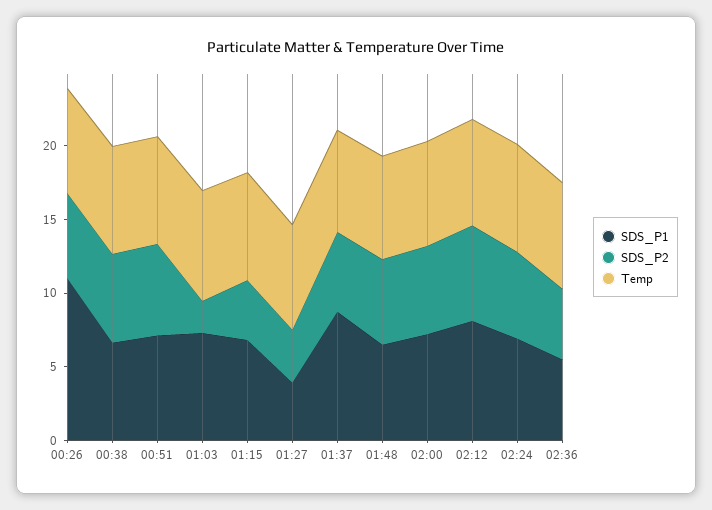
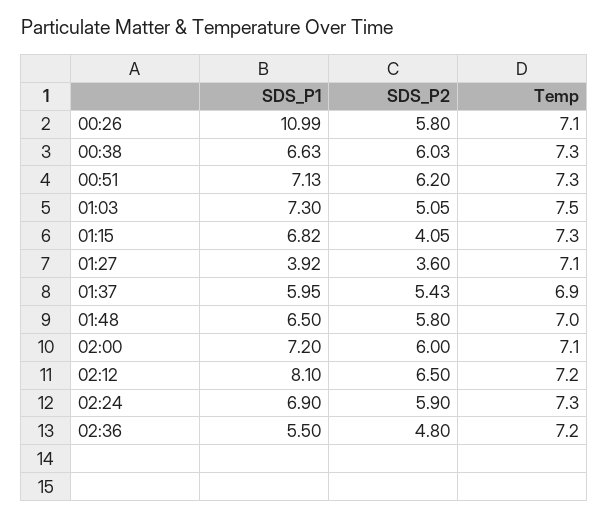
  {
    "SDS_P1": {
      "00:26": 10.99,
      "00:38": 6.63,
      "00:51": 7.13,
      "01:03": 7.3,
      "01:15": 6.82,
      "01:27": 3.92,
-     "01:37": 9,
+     "01:37": 5.95,
      "01:48": 6.5,
      "02:00": 7.2,
      "02:12": 8.1,
      "02:24": 6.9,
      "02:36": 5.5
    },
    "SDS_P2": {
      "00:26": 5.8,
      "00:38": 6.03,
      "00:51": 6.2,
-     "01:03": 2,
+     "01:03": 5.05,
      "01:15": 4.05,
      "01:27": 3.6,
      "01:37": 5.43,
      "01:48": 5.8,
      "02:00": 6,
      "02:12": 6.5,
      "02:24": 5.9,
      "02:36": 4.8
    },
    "Temp": {
      "00:26": 7.1,
      "00:38": 7.3,
      "00:51": 7.3,
      "01:03": 7.5,
      "01:15": 7.3,
      "01:27": 7.1,
      "01:37": 6.9,
      "01:48": 7,
      "02:00": 7.1,
      "02:12": 7.2,
      "02:24": 7.3,
      "02:36": 7.2
    }
  }

